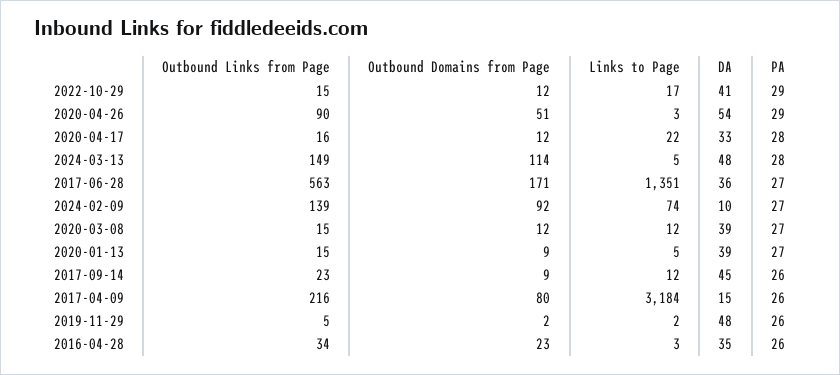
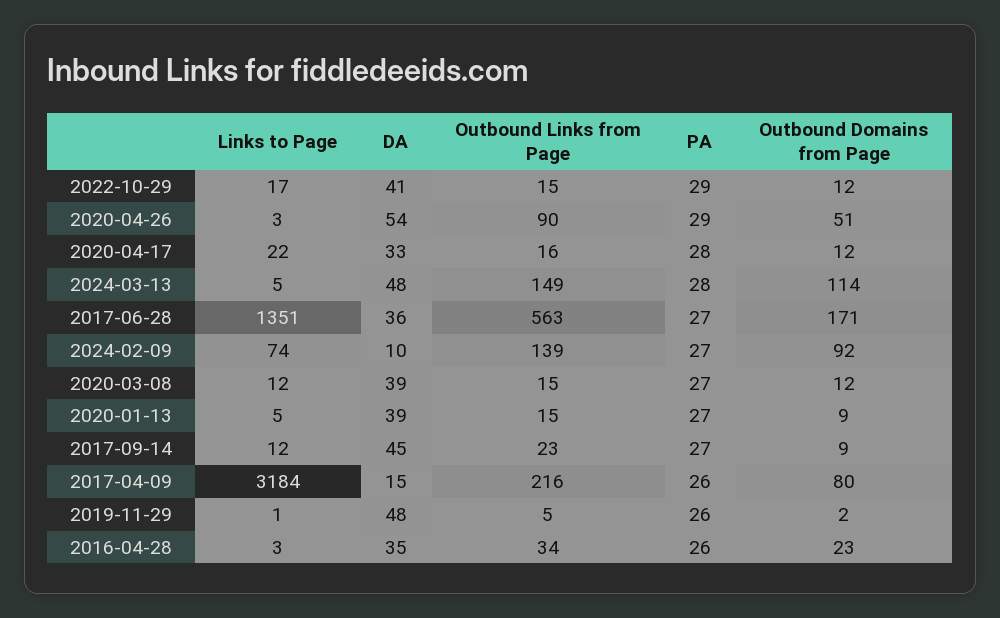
  {
    "Outbound Links from Page": {
      "2022-10-29": 15,
      "2020-04-26": 90,
      "2020-04-17": 16,
      "2024-03-13": 149,
      "2017-06-28": 563,
      "2024-02-09": 139,
      "2020-03-08": 15,
      "2020-01-13": 15,
      "2017-09-14": 23,
      "2017-04-09": 216,
      "2019-11-29": 5,
      "2016-04-28": 34
    },
    "Outbound Domains from Page": {
      "2022-10-29": 12,
      "2020-04-26": 51,
      "2020-04-17": 12,
      "2024-03-13": 114,
      "2017-06-28": 171,
      "2024-02-09": 92,
      "2020-03-08": 12,
      "2020-01-13": 9,
      "2017-09-14": 9,
      "2017-04-09": 80,
      "2019-11-29": 2,
      "2016-04-28": 23
    },
    "Links to Page": {
      "2022-10-29": 17,
      "2020-04-26": 3,
      "2020-04-17": 22,
      "2024-03-13": 5,
      "2017-06-28": 1351,
      "2024-02-09": 74,
      "2020-03-08": 12,
      "2020-01-13": 5,
      "2017-09-14": 12,
      "2017-04-09": 3184,
-     "2019-11-29": 2,
+     "2019-11-29": 1,
      "2016-04-28": 3
    },
    "DA": {
      "2022-10-29": 41,
      "2020-04-26": 54,
      "2020-04-17": 33,
      "2024-03-13": 48,
      "2017-06-28": 36,
      "2024-02-09": 10,
      "2020-03-08": 39,
      "2020-01-13": 39,
      "2017-09-14": 45,
      "2017-04-09": 15,
      "2019-11-29": 48,
      "2016-04-28": 35
    },
    "PA": {
      "2022-10-29": 29,
      "2020-04-26": 29,
      "2020-04-17": 28,
      "2024-03-13": 28,
      "2017-06-28": 27,
      "2024-02-09": 27,
      "2020-03-08": 27,
      "2020-01-13": 27,
-     "2017-09-14": 26,
+     "2017-09-14": 27,
      "2017-04-09": 26,
      "2019-11-29": 26,
      "2016-04-28": 26
    }
  }

